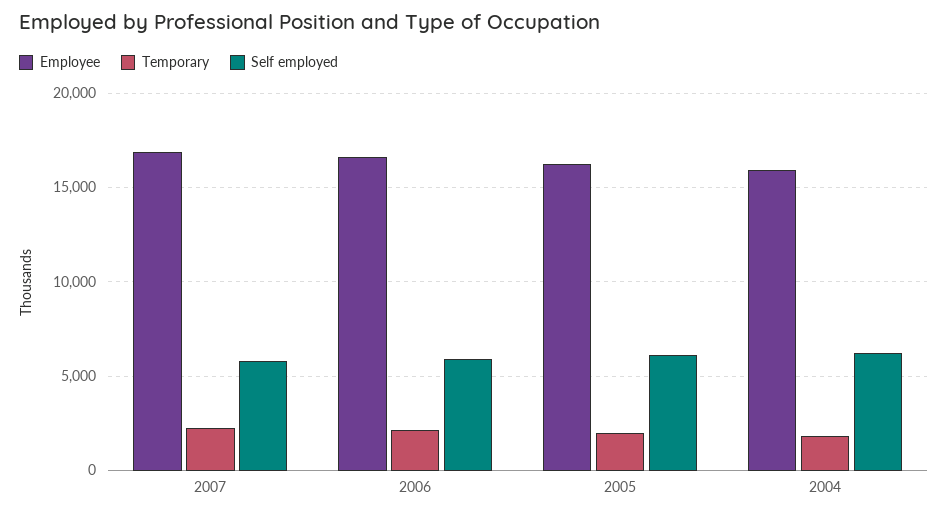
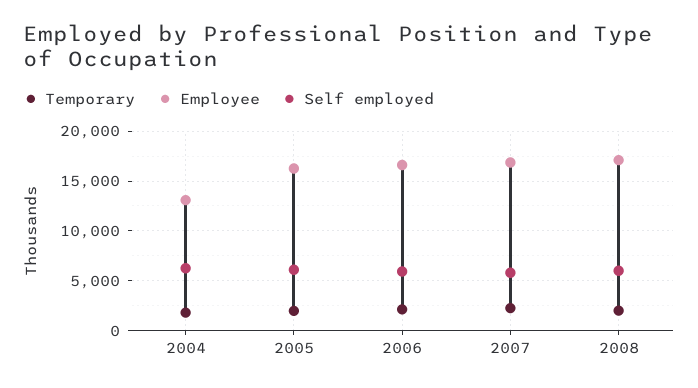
  {
    "Employee": {
      "2007": 17000,
      "2006": 16500,
      "2005": 16500,
-     "2004": 16000
+     "2004": 13000,
+     "2008": 17000
    },
    "Temporary": {
      "2007": 2500,
      "2006": 2000,
      "2005": 2000,
-     "2004": 2000
+     "2004": 2000,
+     "2008": 2000
    },
    "Self employed": {
      "2007": 6000,
      "2006": 6000,
      "2005": 6000,
-     "2004": 6500
+     "2004": 6500,
+     "2008": 6000
    }
  }

